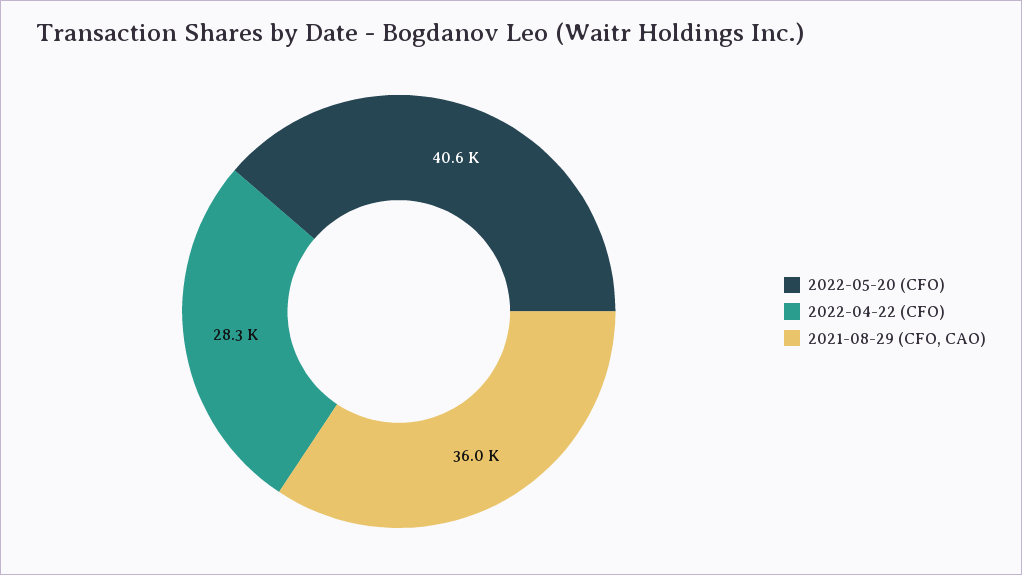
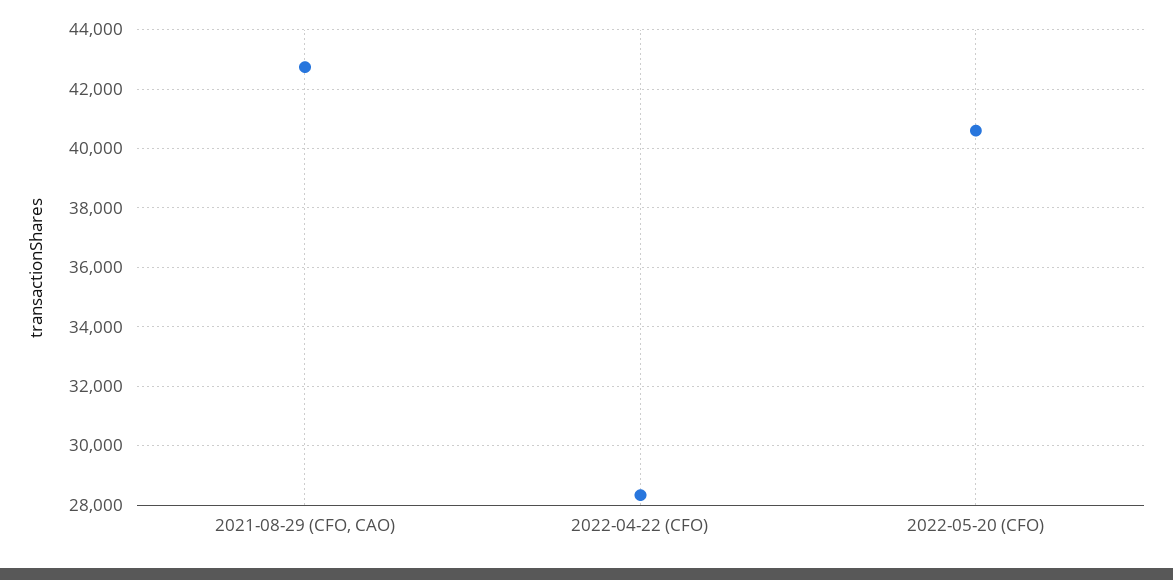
  {
    "2022-05-20 (CFO)": 40600,
    "2022-04-22 (CFO)": 28300,
-   "2021-08-29 (CFO, CAO)": 36000
+   "2021-08-29 (CFO, CAO)": 42750
  }

